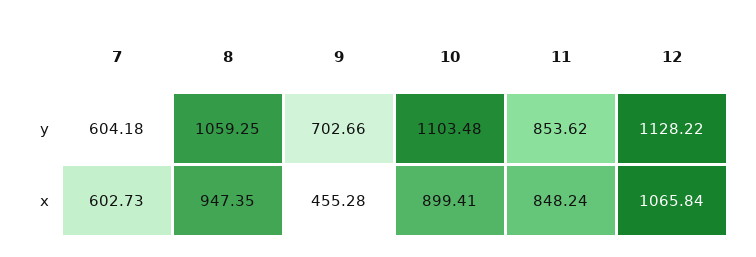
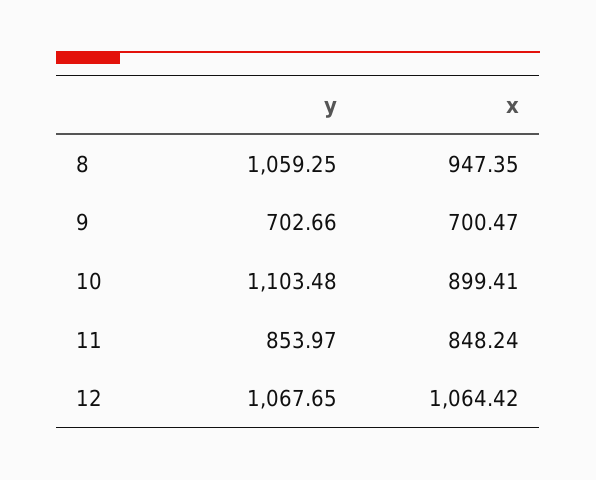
  {
-   "7": {
-     "y": 604.18,
-     "x": 602.73
-   },
    "8": {
      "y": 1059.25,
      "x": 947.35
    },
    "9": {
      "y": 702.66,
-     "x": 455.28
+     "x": 700.47
    },
    "10": {
      "y": 1103.48,
      "x": 899.41
    },
    "11": {
-     "y": 853.62,
+     "y": 853.97,
      "x": 848.24
    },
    "12": {
-     "y": 1128.22,
+     "y": 1067.65,
-     "x": 1065.84
+     "x": 1064.42
    }
  }

